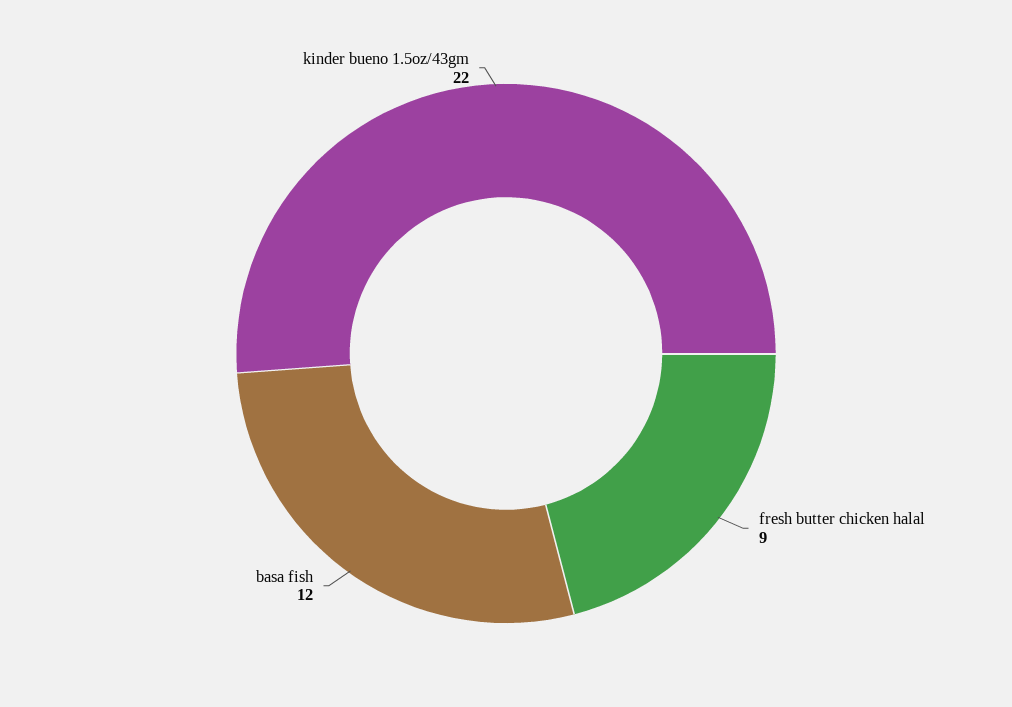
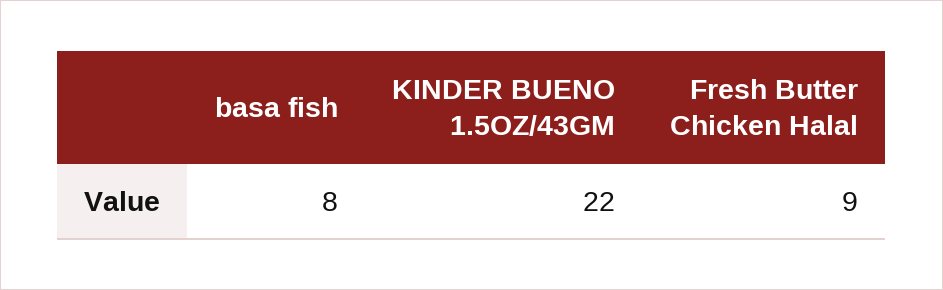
  {
    "fresh butter chicken halal": 9,
-   "basa fish": 12,
+   "basa fish": 8,
    "kinder bueno 1.5oz/43gm": 22
  }

